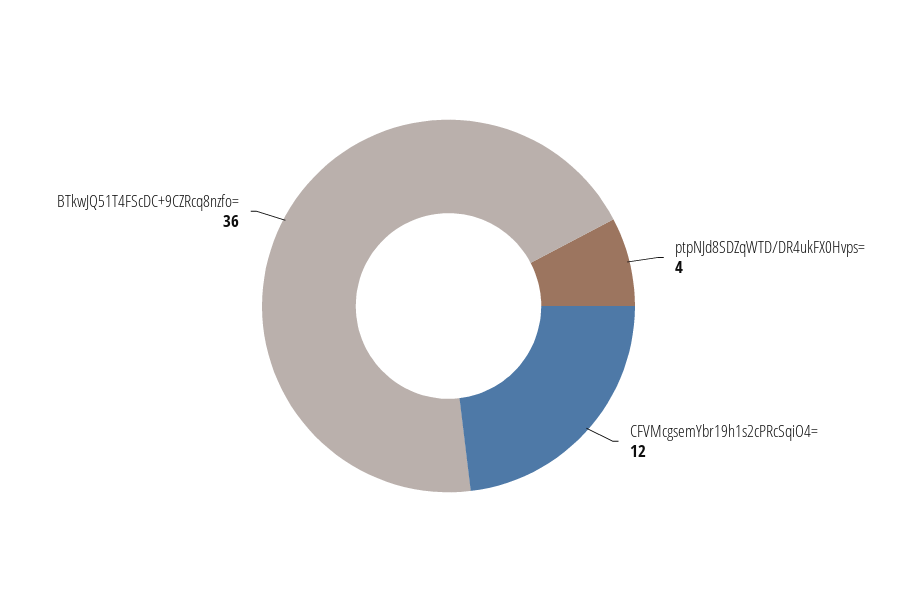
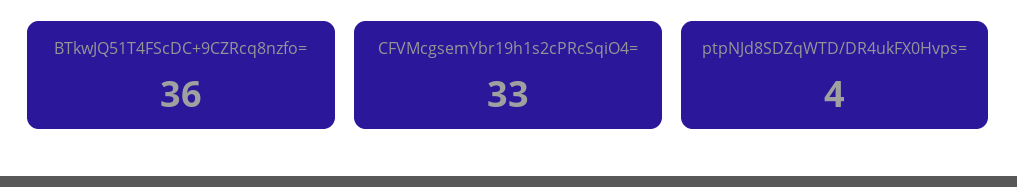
  {
    "ptpNJd8SDZqWTD/DR4ukFX0Hvps=": 4,
-   "CFVMcgsemYbr19h1s2cPRcSqiO4=": 12,
+   "CFVMcgsemYbr19h1s2cPRcSqiO4=": 33,
    "BTkwJQ51T4FScDC+9CZRcq8nzfo=": 36
  }

